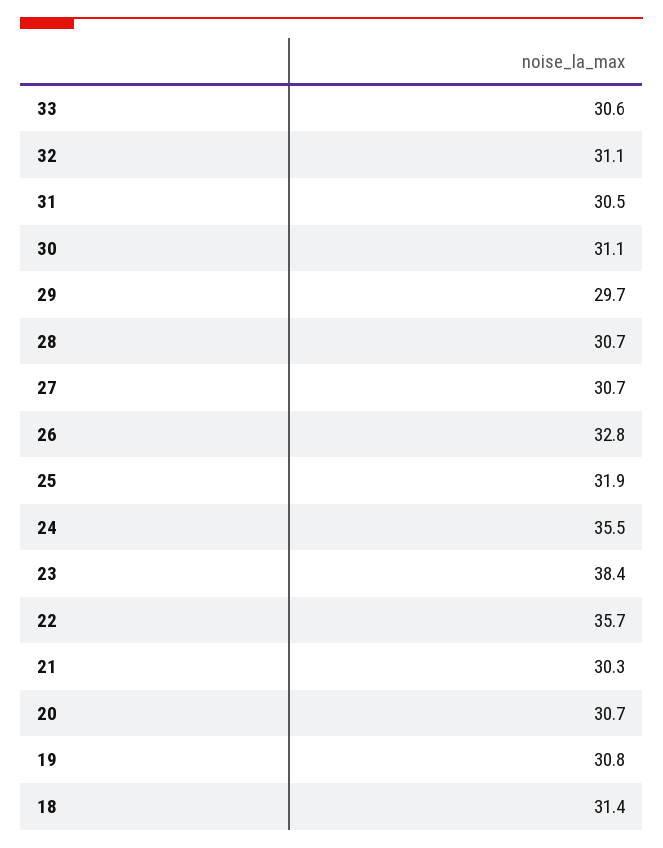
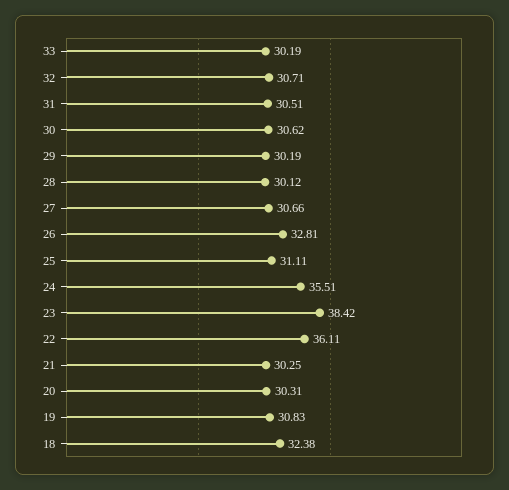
  {
-   "33": 30.6,
+   "33": 30.19,
-   "32": 31.1,
+   "32": 30.71,
    "31": 30.51,
-   "30": 31.1,
+   "30": 30.62,
-   "29": 29.7,
+   "29": 30.19,
-   "28": 30.7,
+   "28": 30.12,
    "27": 30.66,
    "26": 32.81,
-   "25": 31.9,
+   "25": 31.11,
    "24": 35.51,
    "23": 38.42,
-   "22": 35.7,
+   "22": 36.11,
    "21": 30.25,
-   "20": 30.7,
+   "20": 30.31,
    "19": 30.83,
-   "18": 31.4
+   "18": 32.38
  }

